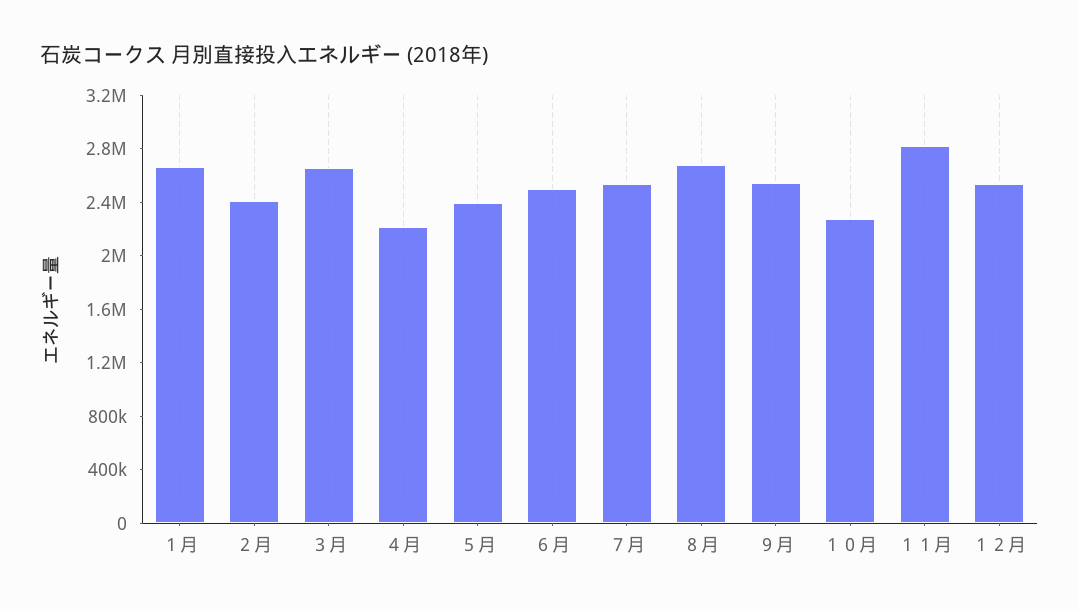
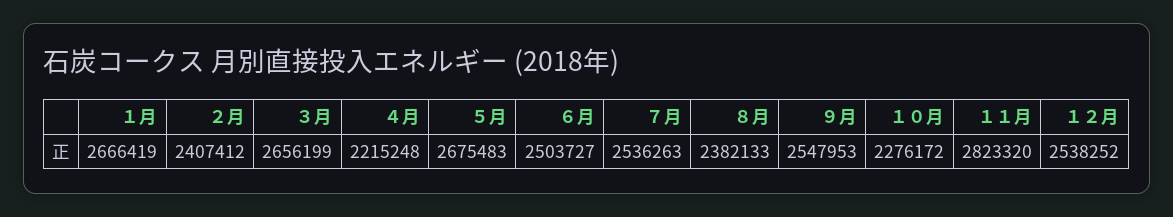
  {
    "１月": 2666419,
    "２月": 2407412,
    "３月": 2656199,
    "４月": 2215248,
-   "５月": 2400000,
+   "５月": 2675483,
    "６月": 2503727,
    "７月": 2536263,
-   "８月": 2700000,
+   "８月": 2382133,
    "９月": 2547953,
    "１０月": 2276172,
    "１１月": 2823320,
    "１２月": 2538252
  }

